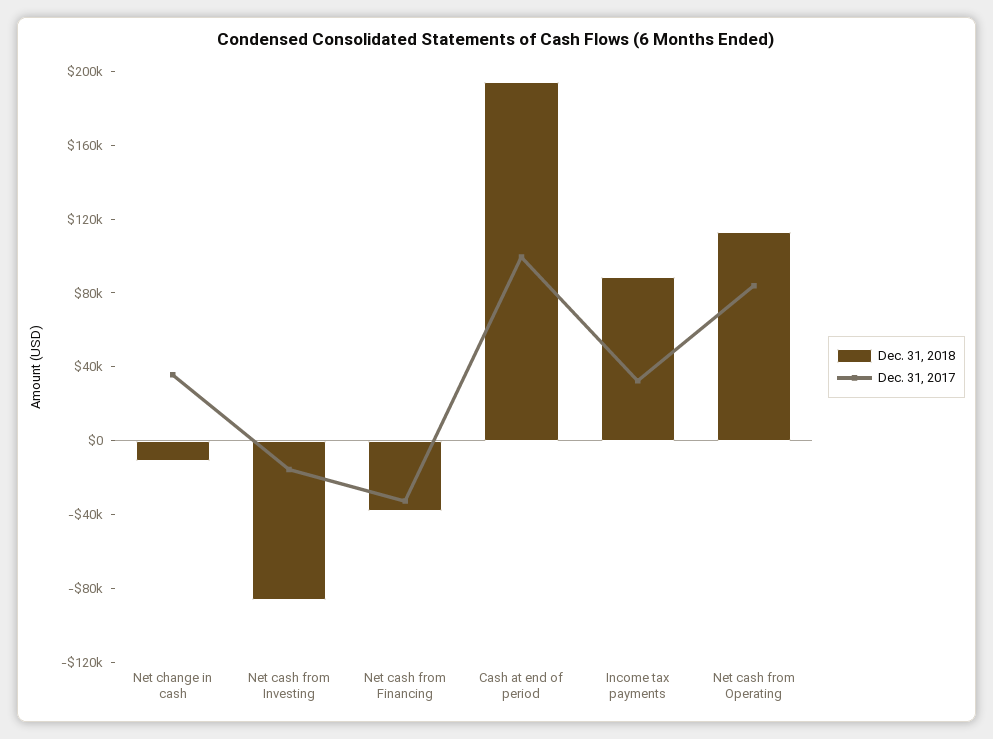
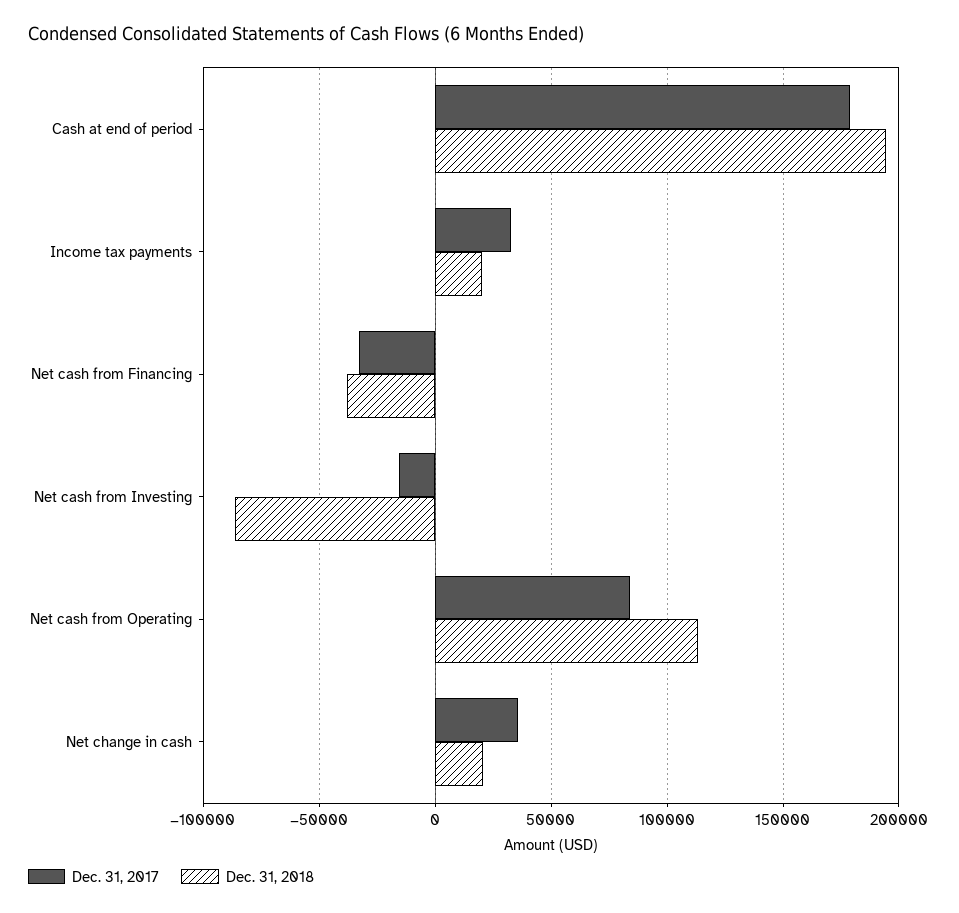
  {
    "Dec. 31, 2018": {
-     "Net change in cash": -10000,
+     "Net change in cash": 20000,
      "Net cash from Investing": -85000,
      "Net cash from Financing": -40000,
      "Cash at end of period": 195000,
-     "Income tax payments": 90000,
+     "Income tax payments": 20000,
      "Net cash from Operating": 115000
    },
    "Dec. 31, 2017": {
      "Net change in cash": 35000,
      "Net cash from Investing": -15000,
      "Net cash from Financing": -35000,
-     "Cash at end of period": 100000,
+     "Cash at end of period": 180000,
      "Income tax payments": 30000,
      "Net cash from Operating": 85000
    }
  }

